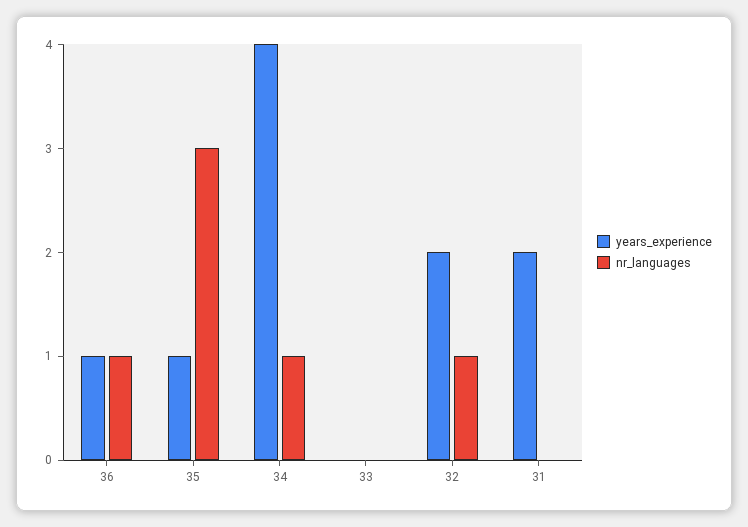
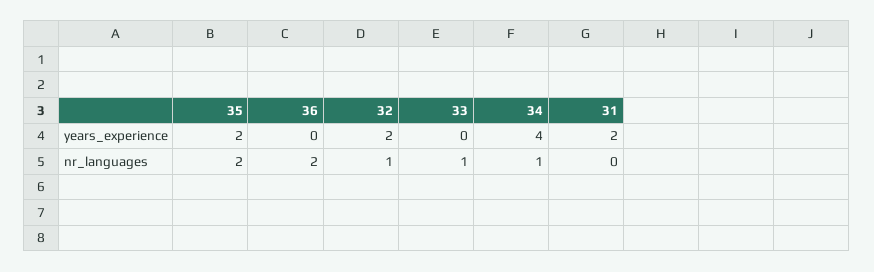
  {
    "years_experience": {
-     "36": 1,
+     "36": 0,
-     "35": 1,
+     "35": 2,
      "34": 4,
      "33": 0,
      "32": 2,
      "31": 2
    },
    "nr_languages": {
-     "36": 1,
+     "36": 2,
-     "35": 3,
+     "35": 2,
      "34": 1,
-     "33": 0,
+     "33": 1,
      "32": 1,
      "31": 0
    }
  }

